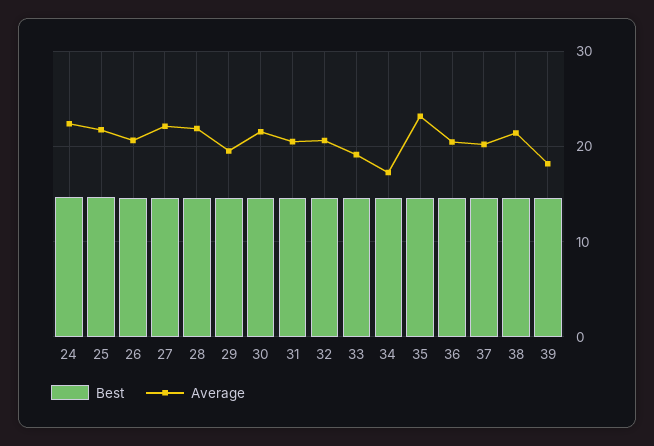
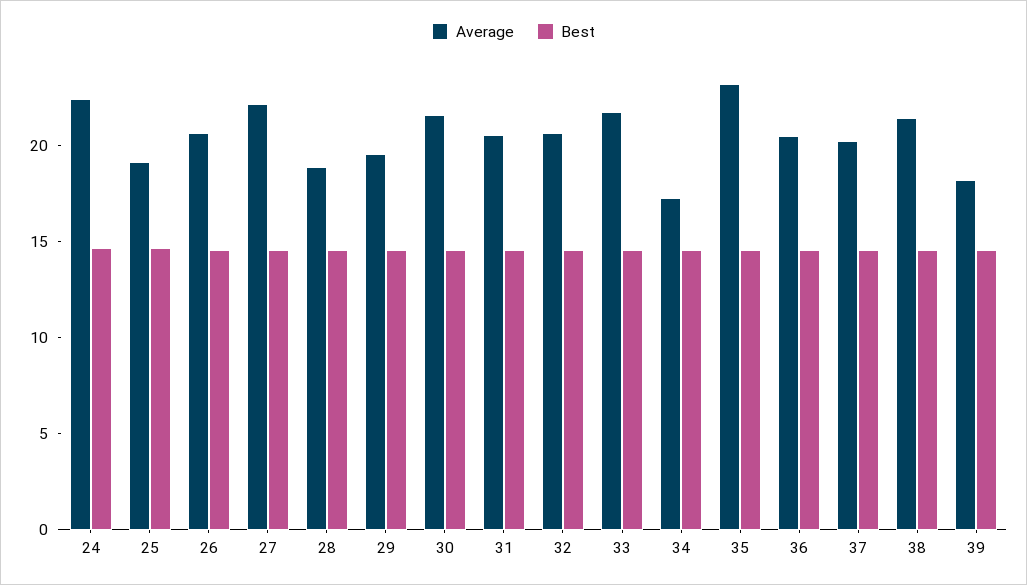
  {
    "Best": {
      "24": 15,
      "25": 15,
      "26": 15,
      "27": 15,
      "28": 15,
      "29": 15,
      "30": 15,
      "31": 15,
      "32": 15,
      "33": 15,
      "34": 15,
      "35": 15,
      "36": 15,
      "37": 15,
      "38": 15,
      "39": 15
    },
    "Average": {
      "24": 22,
-     "25": 22,
+     "25": 19,
      "26": 21,
      "27": 22,
-     "28": 22,
+     "28": 19,
      "29": 20,
      "30": 22,
      "31": 21,
      "32": 21,
-     "33": 19,
+     "33": 22,
      "34": 17,
      "35": 23,
      "36": 20,
      "37": 20,
      "38": 21,
      "39": 18
    }
  }

